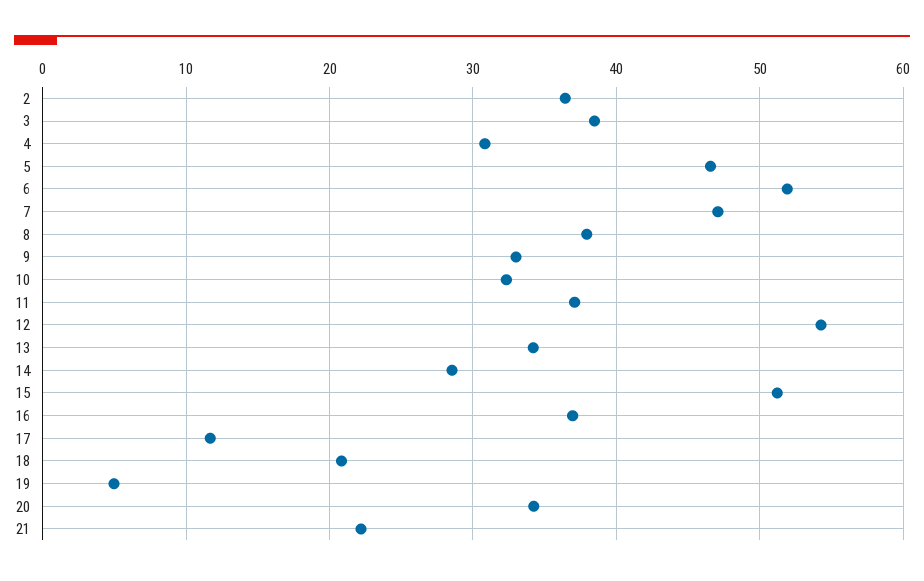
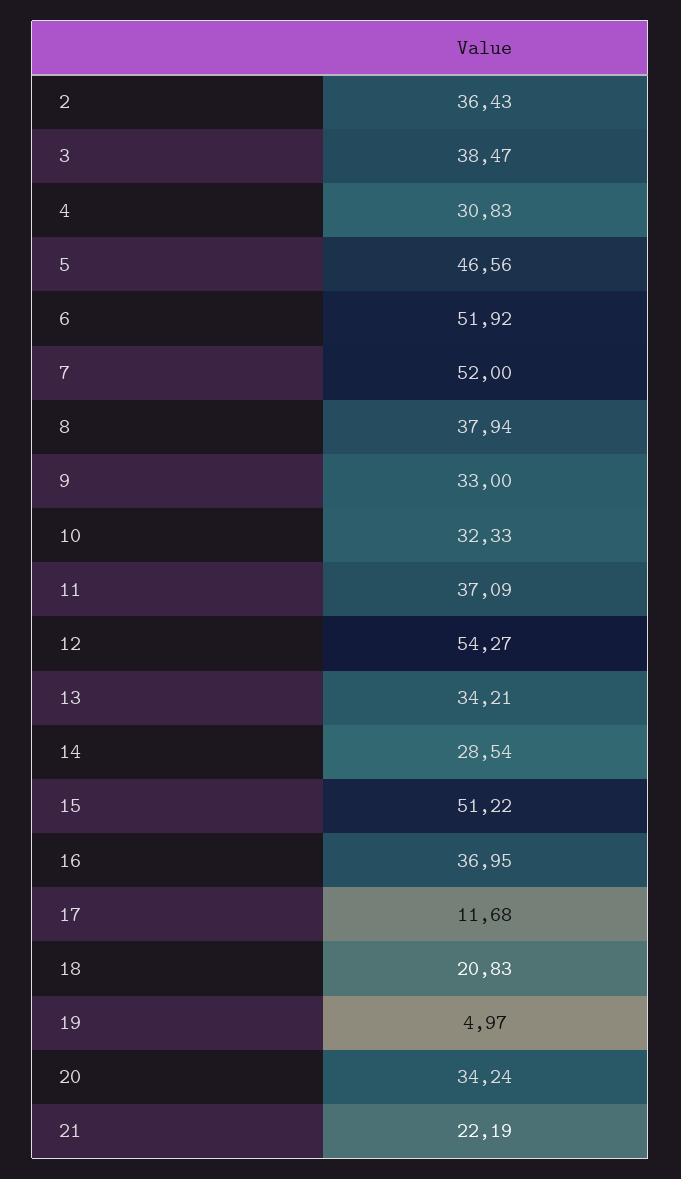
  {
    "2": 36.43,
    "3": 38.47,
    "4": 30.83,
    "5": 46.56,
    "6": 51.92,
-   "7": 47,
+   "7": 52,
    "8": 37.94,
    "9": 33,
    "10": 32.33,
    "11": 37.09,
    "12": 54.27,
    "13": 34.21,
    "14": 28.54,
    "15": 51.22,
    "16": 36.95,
    "17": 11.68,
    "18": 20.83,
    "19": 4.97,
    "20": 34.24,
    "21": 22.19
  }

